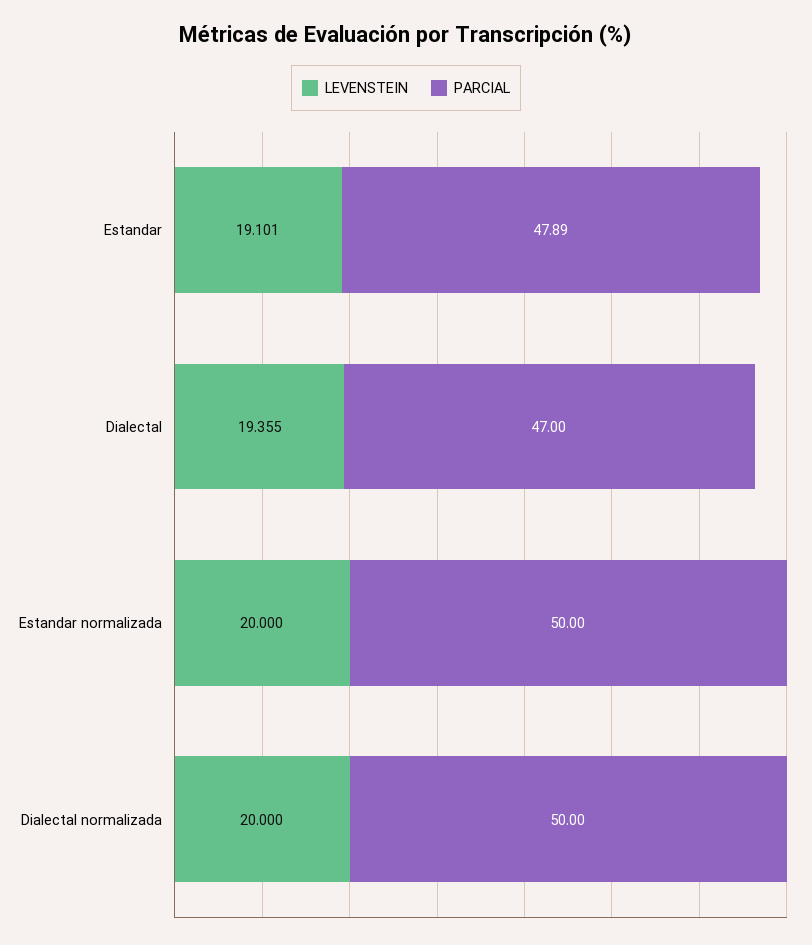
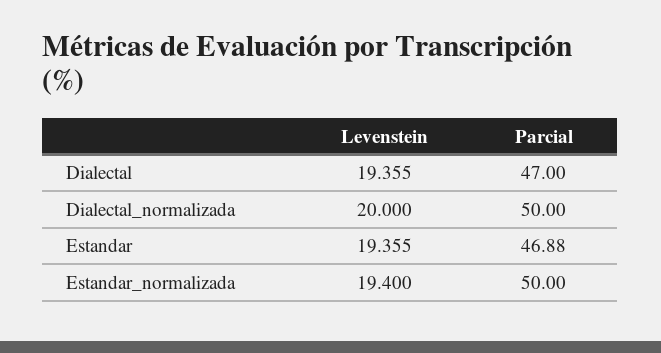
  {
    "LEVENSTEIN": {
-     "Estandar": 19.101,
+     "Estandar": 19.355,
      "Dialectal": 19.355,
-     "Estandar normalizada": 20,
+     "Estandar normalizada": 19.4,
      "Dialectal normalizada": 20
    },
    "PARCIAL": {
-     "Estandar": 47.89,
+     "Estandar": 46.88,
      "Dialectal": 47,
      "Estandar normalizada": 50,
      "Dialectal normalizada": 50
    }
  }

